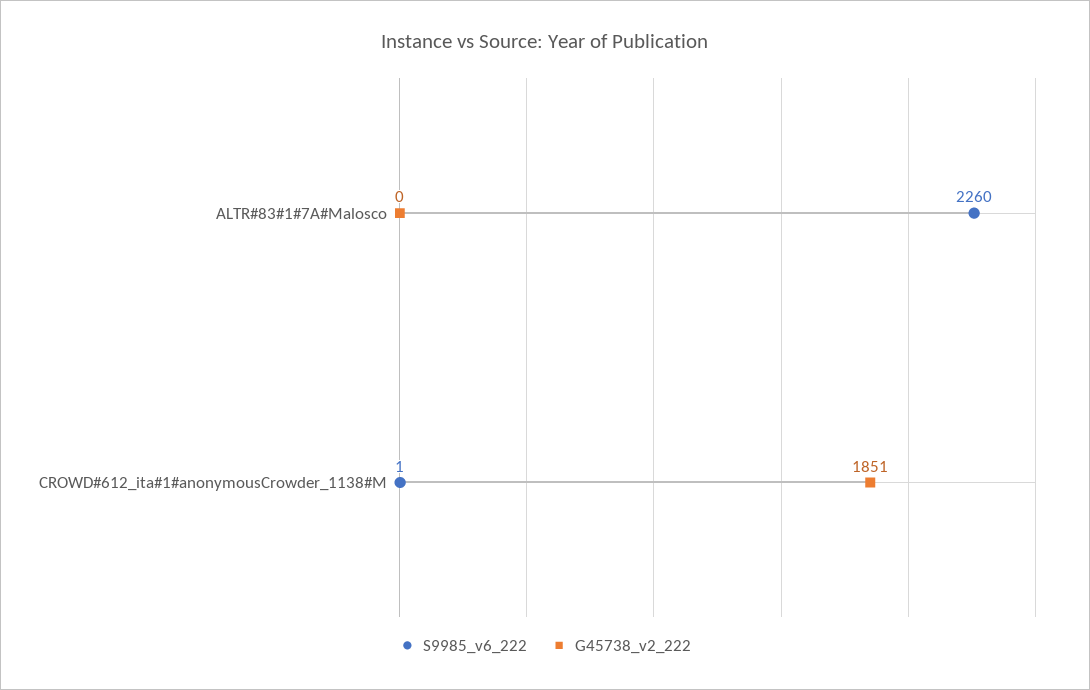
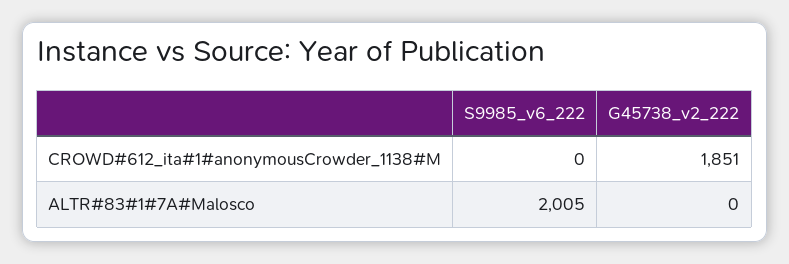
  {
    "S9985_v6_222": {
-     "ALTR#83#1#7A#Malosco": 2260,
+     "ALTR#83#1#7A#Malosco": 2005,
-     "CROWD#612_ita#1#anonymousCrowder_1138#M": 1
+     "CROWD#612_ita#1#anonymousCrowder_1138#M": 0
    },
    "G45738_v2_222": {
      "ALTR#83#1#7A#Malosco": 0,
      "CROWD#612_ita#1#anonymousCrowder_1138#M": 1851
    }
  }

